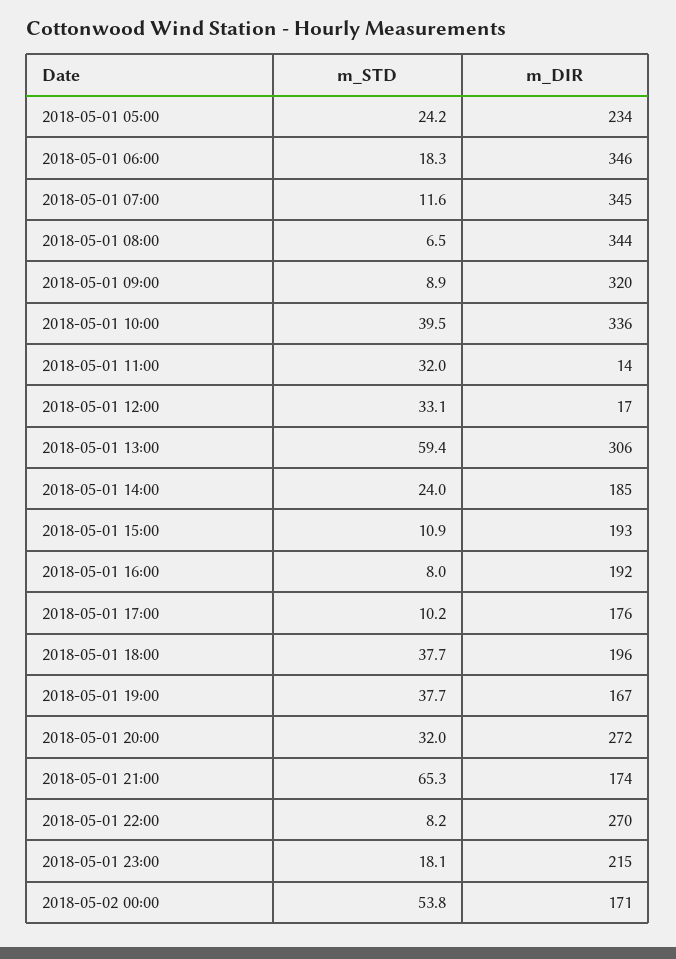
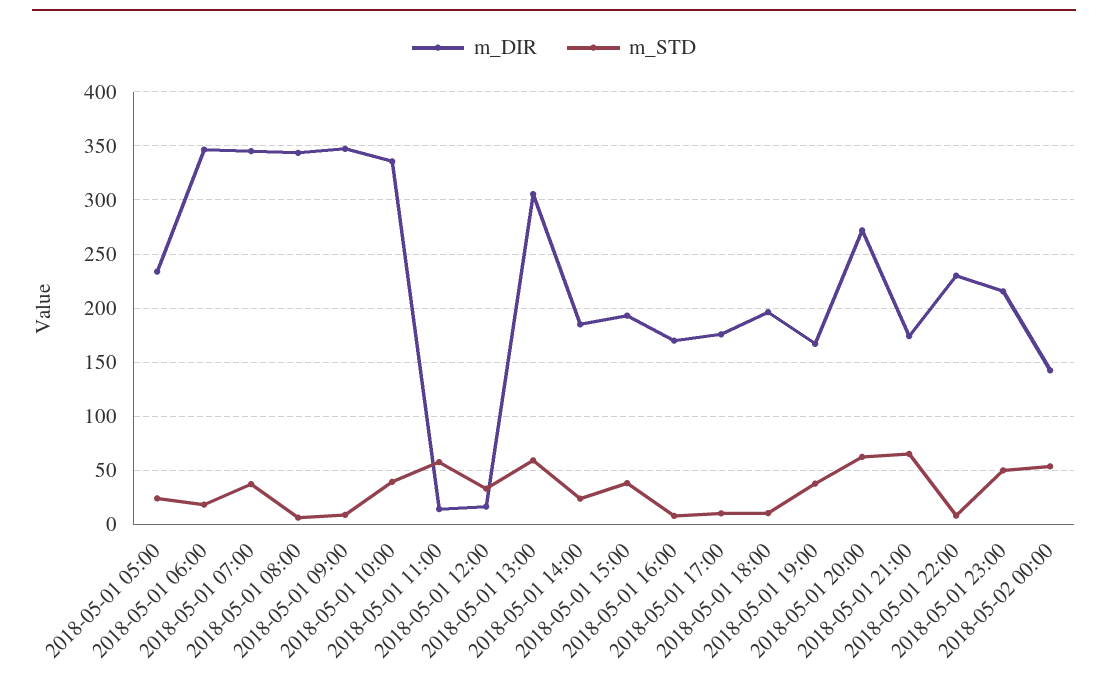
  {
    "m_STD": {
      "2018-05-01 05:00": 24.2,
      "2018-05-01 06:00": 18.3,
-     "2018-05-01 07:00": 11.6,
+     "2018-05-01 07:00": 40,
      "2018-05-01 08:00": 6.5,
      "2018-05-01 09:00": 8.9,
      "2018-05-01 10:00": 39.5,
-     "2018-05-01 11:00": 32,
+     "2018-05-01 11:00": 60,
      "2018-05-01 12:00": 33.1,
      "2018-05-01 13:00": 59.4,
      "2018-05-01 14:00": 24,
-     "2018-05-01 15:00": 10.9,
+     "2018-05-01 15:00": 40,
      "2018-05-01 16:00": 8,
      "2018-05-01 17:00": 10.2,
-     "2018-05-01 18:00": 37.7,
+     "2018-05-01 18:00": 10,
      "2018-05-01 19:00": 37.7,
-     "2018-05-01 20:00": 32,
+     "2018-05-01 20:00": 60,
      "2018-05-01 21:00": 65.3,
      "2018-05-01 22:00": 8.2,
-     "2018-05-01 23:00": 18.1,
+     "2018-05-01 23:00": 50,
      "2018-05-02 00:00": 53.8
    },
    "m_DIR": {
      "2018-05-01 05:00": 234,
      "2018-05-01 06:00": 346,
      "2018-05-01 07:00": 345,
      "2018-05-01 08:00": 344,
-     "2018-05-01 09:00": 320,
+     "2018-05-01 09:00": 350,
      "2018-05-01 10:00": 336,
      "2018-05-01 11:00": 14,
      "2018-05-01 12:00": 17,
      "2018-05-01 13:00": 306,
      "2018-05-01 14:00": 185,
      "2018-05-01 15:00": 193,
-     "2018-05-01 16:00": 192,
+     "2018-05-01 16:00": 170,
      "2018-05-01 17:00": 176,
      "2018-05-01 18:00": 196,
      "2018-05-01 19:00": 167,
      "2018-05-01 20:00": 272,
      "2018-05-01 21:00": 174,
-     "2018-05-01 22:00": 270,
+     "2018-05-01 22:00": 230,
      "2018-05-01 23:00": 215,
-     "2018-05-02 00:00": 171
+     "2018-05-02 00:00": 140
    }
  }

